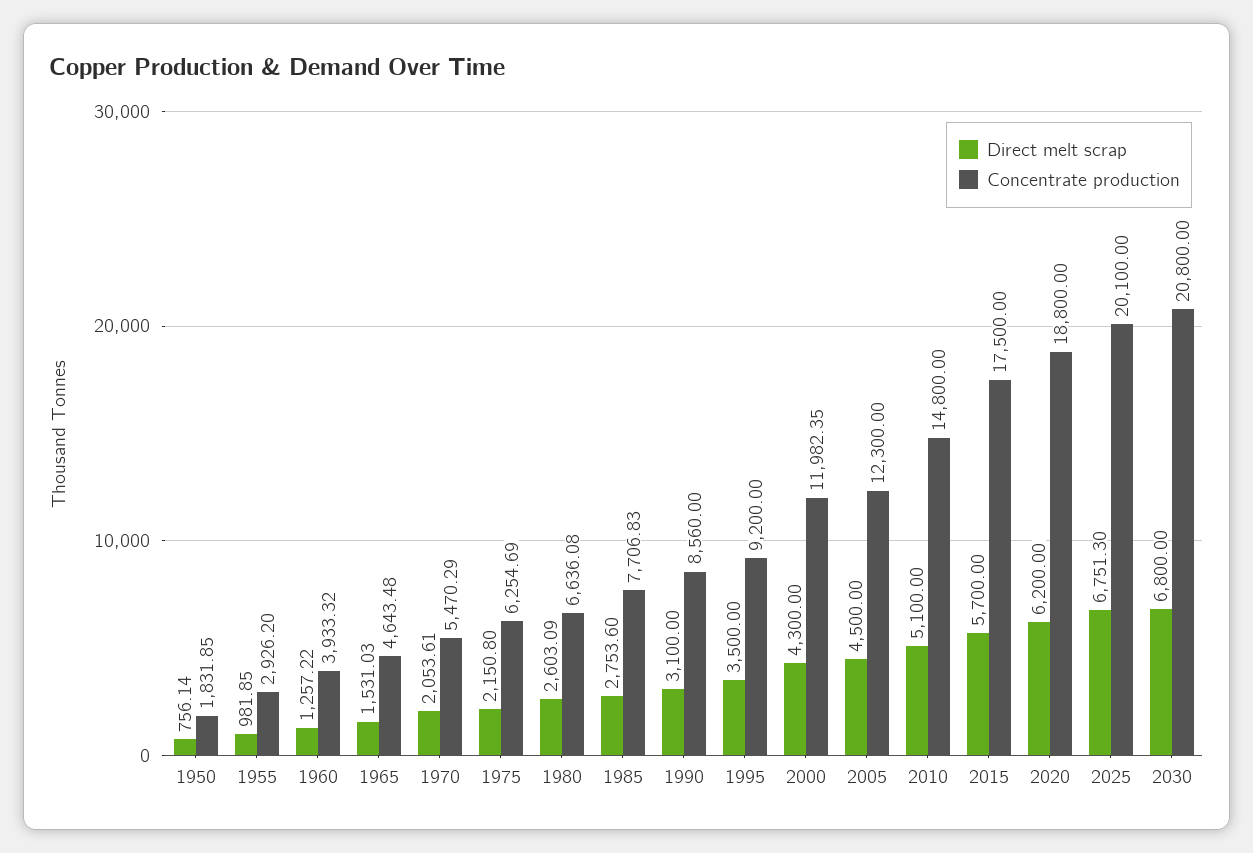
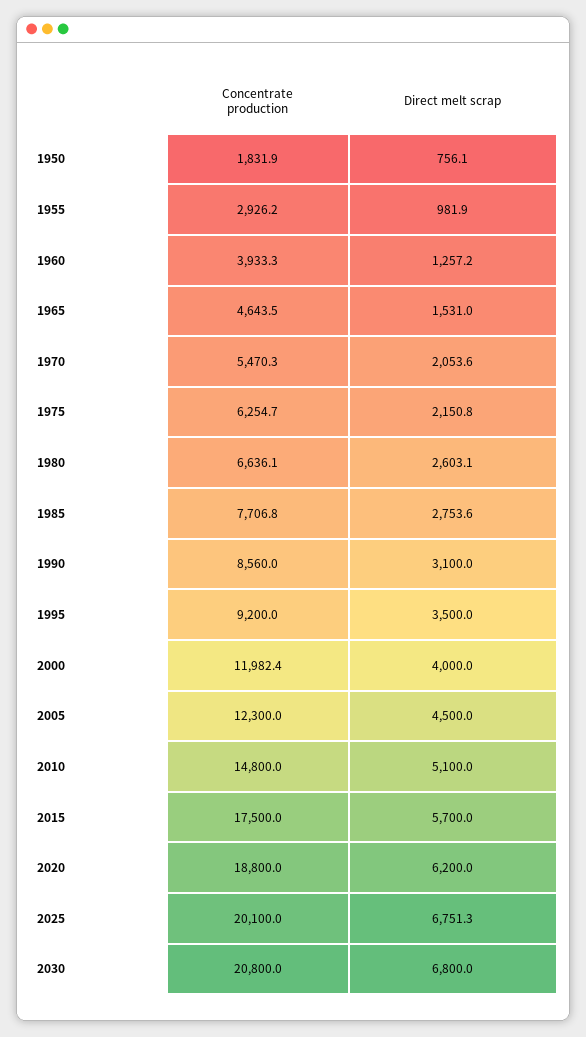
  {
    "Direct melt scrap": {
      "1950": 756.14,
      "1955": 981.85,
      "1960": 1257.22,
      "1965": 1531.03,
      "1970": 2053.61,
      "1975": 2150.8,
      "1980": 2603.09,
      "1985": 2753.6,
      "1990": 3100,
      "1995": 3500,
-     "2000": 4300,
+     "2000": 4000,
      "2005": 4500,
      "2010": 5100,
      "2015": 5700,
      "2020": 6200,
      "2025": 6751.3,
      "2030": 6800
    },
    "Concentrate production": {
      "1950": 1831.85,
      "1955": 2926.2,
      "1960": 3933.32,
      "1965": 4643.48,
      "1970": 5470.29,
      "1975": 6254.69,
      "1980": 6636.08,
      "1985": 7706.83,
      "1990": 8560,
      "1995": 9200,
      "2000": 11982.35,
      "2005": 12300,
      "2010": 14800,
      "2015": 17500,
      "2020": 18800,
      "2025": 20100,
      "2030": 20800
    }
  }

